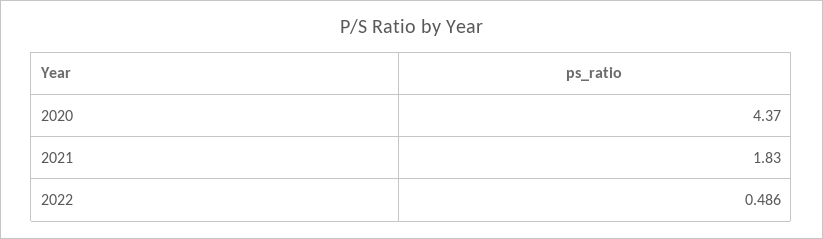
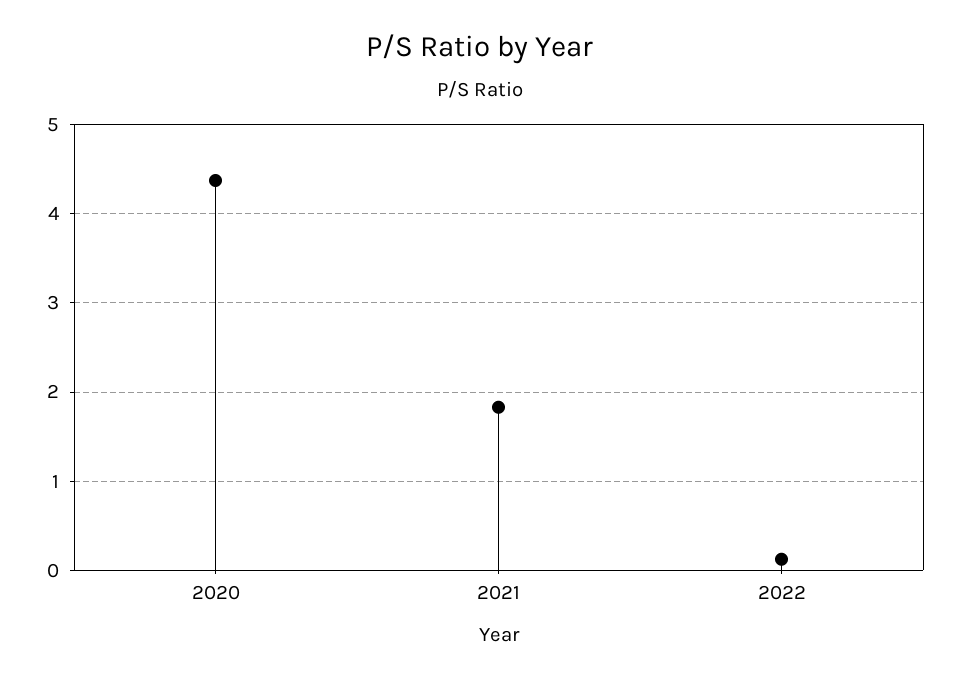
  {
    "2020": 4.37,
    "2021": 1.83,
-   "2022": 0.486
+   "2022": 0.1
  }

